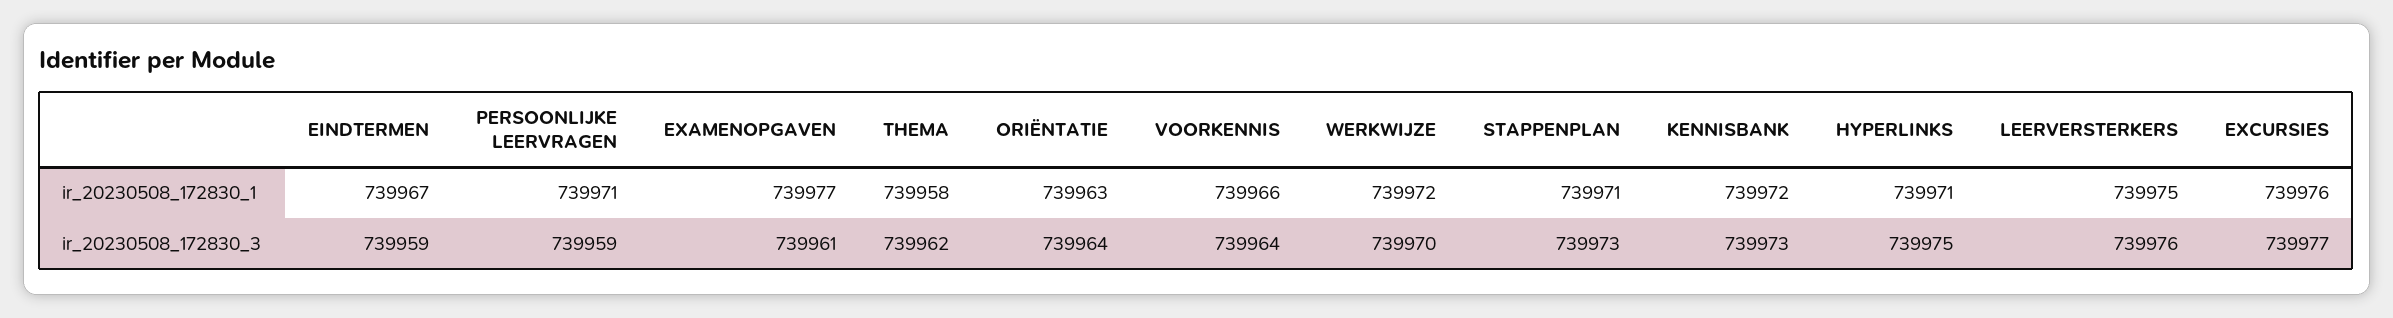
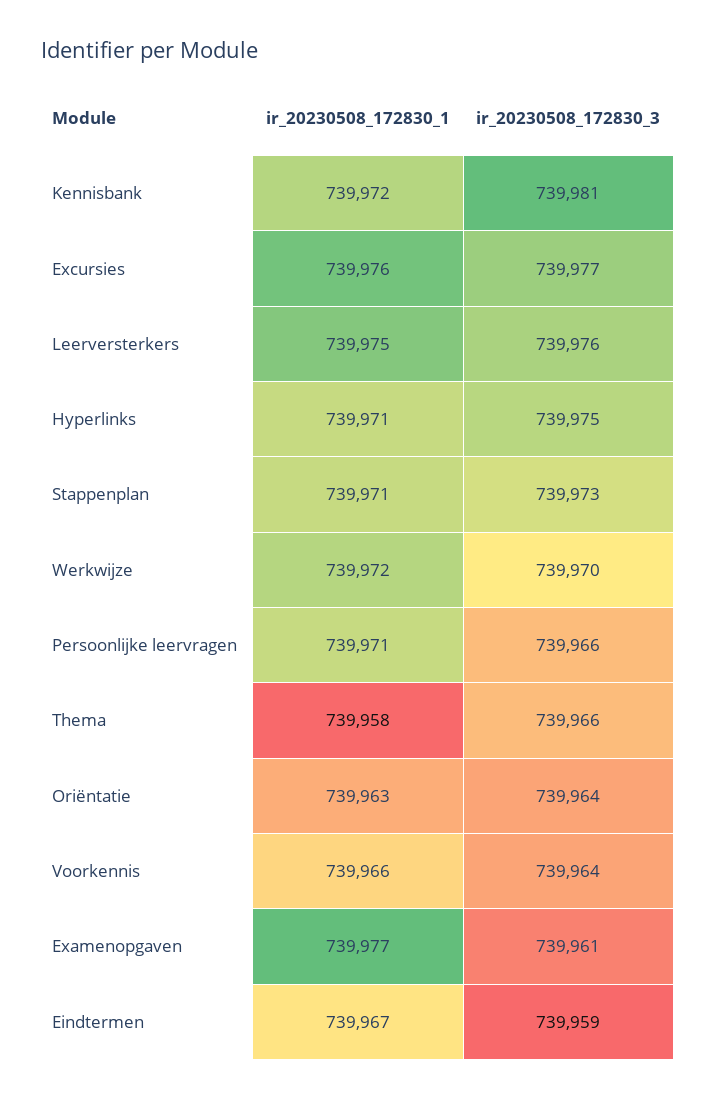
  {
    "EINDTERMEN": {
      "ir_20230508_172830_1": 739967,
      "ir_20230508_172830_3": 739959
    },
    "PERSOONLIJKE LEERVRAGEN": {
      "ir_20230508_172830_1": 739971,
-     "ir_20230508_172830_3": 739959
+     "ir_20230508_172830_3": 739966
    },
    "EXAMENOPGAVEN": {
      "ir_20230508_172830_1": 739977,
      "ir_20230508_172830_3": 739961
    },
    "THEMA": {
      "ir_20230508_172830_1": 739958,
-     "ir_20230508_172830_3": 739962
+     "ir_20230508_172830_3": 739966
    },
    "ORIËNTATIE": {
      "ir_20230508_172830_1": 739963,
      "ir_20230508_172830_3": 739964
    },
    "VOORKENNIS": {
      "ir_20230508_172830_1": 739966,
      "ir_20230508_172830_3": 739964
    },
    "WERKWIJZE": {
      "ir_20230508_172830_1": 739972,
      "ir_20230508_172830_3": 739970
    },
    "STAPPENPLAN": {
      "ir_20230508_172830_1": 739971,
      "ir_20230508_172830_3": 739973
    },
    "KENNISBANK": {
      "ir_20230508_172830_1": 739972,
-     "ir_20230508_172830_3": 739973
+     "ir_20230508_172830_3": 739981
    },
    "HYPERLINKS": {
      "ir_20230508_172830_1": 739971,
      "ir_20230508_172830_3": 739975
    },
    "LEERVERSTERKERS": {
      "ir_20230508_172830_1": 739975,
      "ir_20230508_172830_3": 739976
    },
    "EXCURSIES": {
      "ir_20230508_172830_1": 739976,
      "ir_20230508_172830_3": 739977
    }
  }

